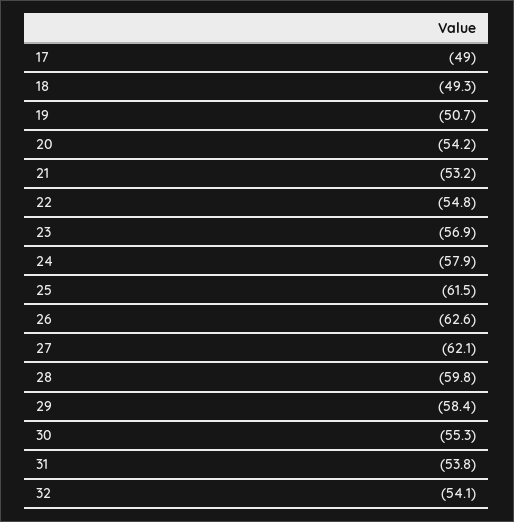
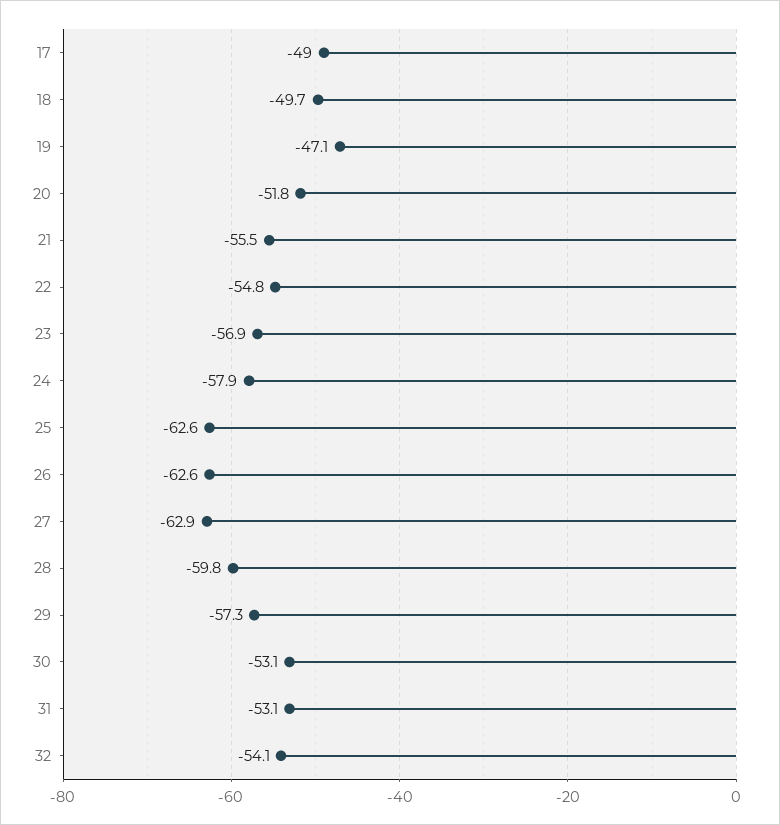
  {
    "17": -49,
-   "18": -49.3,
+   "18": -49.7,
-   "19": -50.7,
+   "19": -47.1,
-   "20": -54.2,
+   "20": -51.8,
-   "21": -53.2,
+   "21": -55.5,
    "22": -54.8,
    "23": -56.9,
    "24": -57.9,
-   "25": -61.5,
+   "25": -62.6,
    "26": -62.6,
-   "27": -62.1,
+   "27": -62.9,
    "28": -59.8,
-   "29": -58.4,
+   "29": -57.3,
-   "30": -55.3,
+   "30": -53.1,
-   "31": -53.8,
+   "31": -53.1,
    "32": -54.1
  }

